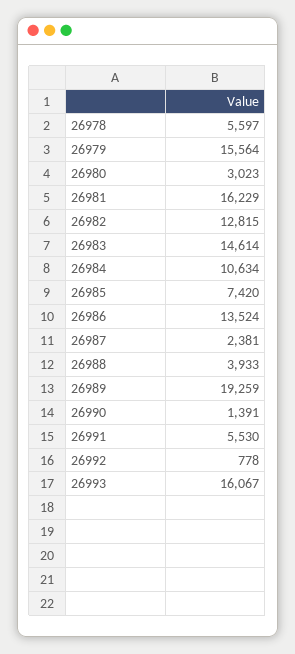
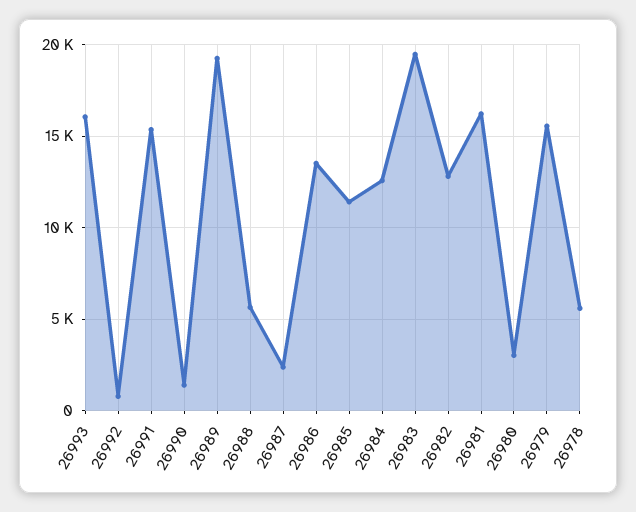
  {
    "26978": 5597,
    "26979": 15564,
    "26980": 3023,
    "26981": 16229,
    "26982": 12815,
-   "26983": 14614,
+   "26983": 19500,
-   "26984": 10634,
+   "26984": 12500,
-   "26985": 7420,
+   "26985": 11500,
    "26986": 13524,
    "26987": 2381,
-   "26988": 3933,
+   "26988": 5500,
    "26989": 19259,
    "26990": 1391,
-   "26991": 5530,
+   "26991": 15500,
    "26992": 778,
    "26993": 16067
  }

